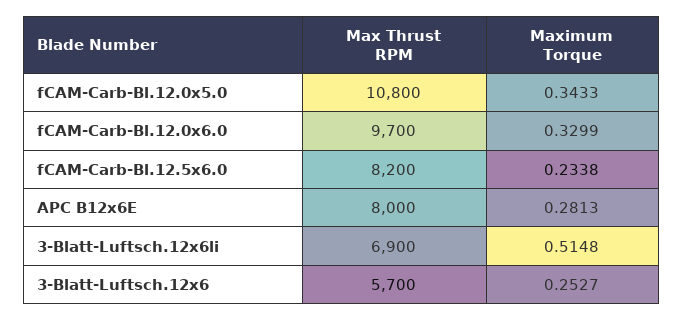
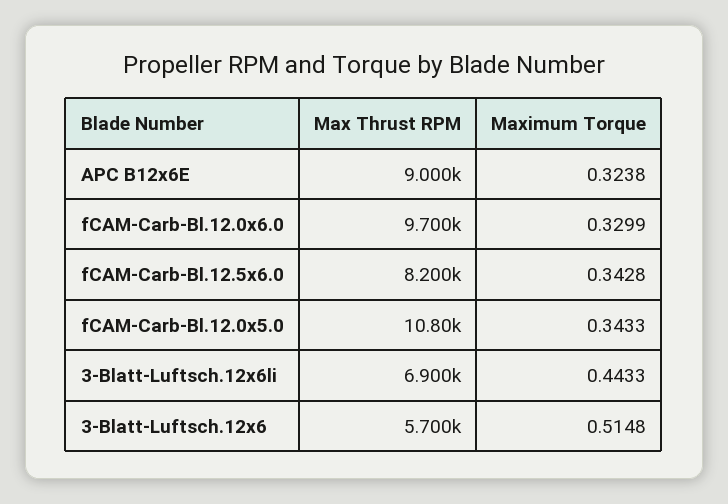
  {
    "Max Thrust RPM": {
      "fCAM-Carb-Bl.12.0x5.0": 10800,
      "fCAM-Carb-Bl.12.0x6.0": 9700,
      "fCAM-Carb-Bl.12.5x6.0": 8200,
-     "APC B12x6E": 8000,
+     "APC B12x6E": 9000,
      "3-Blatt-Luftsch.12x6li": 6900,
      "3-Blatt-Luftsch.12x6": 5700
    },
    "Maximum Torque": {
      "fCAM-Carb-Bl.12.0x5.0": 0.3433,
      "fCAM-Carb-Bl.12.0x6.0": 0.3299,
-     "fCAM-Carb-Bl.12.5x6.0": 0.2338,
+     "fCAM-Carb-Bl.12.5x6.0": 0.3428,
-     "APC B12x6E": 0.2813,
+     "APC B12x6E": 0.3238,
-     "3-Blatt-Luftsch.12x6li": 0.5148,
+     "3-Blatt-Luftsch.12x6li": 0.4433,
-     "3-Blatt-Luftsch.12x6": 0.2527
+     "3-Blatt-Luftsch.12x6": 0.5148
    }
  }

